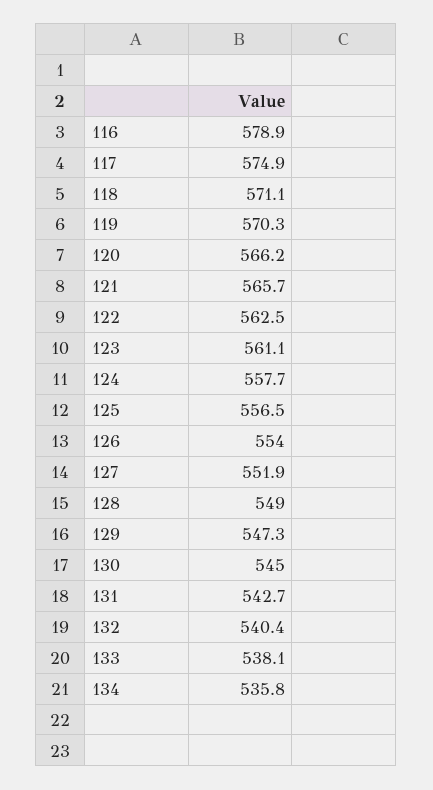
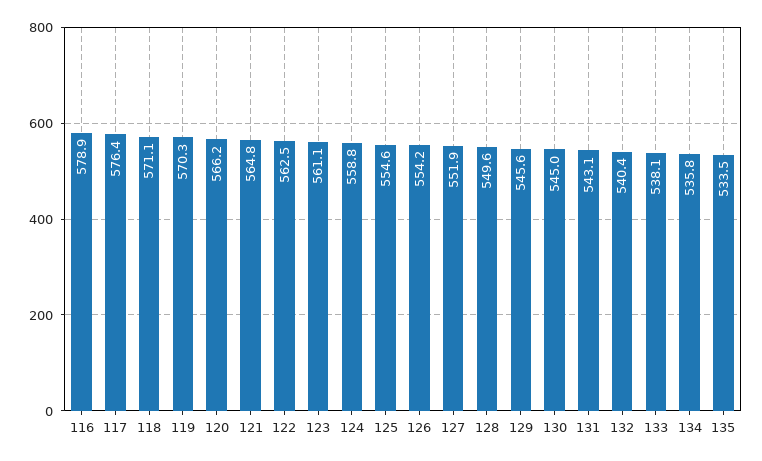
  {
    "116": 578.9,
-   "117": 574.9,
+   "117": 576.4,
    "118": 571.1,
    "119": 570.3,
    "120": 566.2,
-   "121": 565.7,
+   "121": 564.8,
    "122": 562.5,
    "123": 561.1,
-   "124": 557.7,
+   "124": 558.8,
-   "125": 556.5,
+   "125": 554.6,
-   "126": 554,
+   "126": 554.2,
    "127": 551.9,
-   "128": 549,
+   "128": 549.6,
-   "129": 547.3,
+   "129": 545.6,
    "130": 545,
-   "131": 542.7,
+   "131": 543.1,
    "132": 540.4,
    "133": 538.1,
-   "134": 535.8
+   "134": 535.8,
+   "135": 533.5
  }

